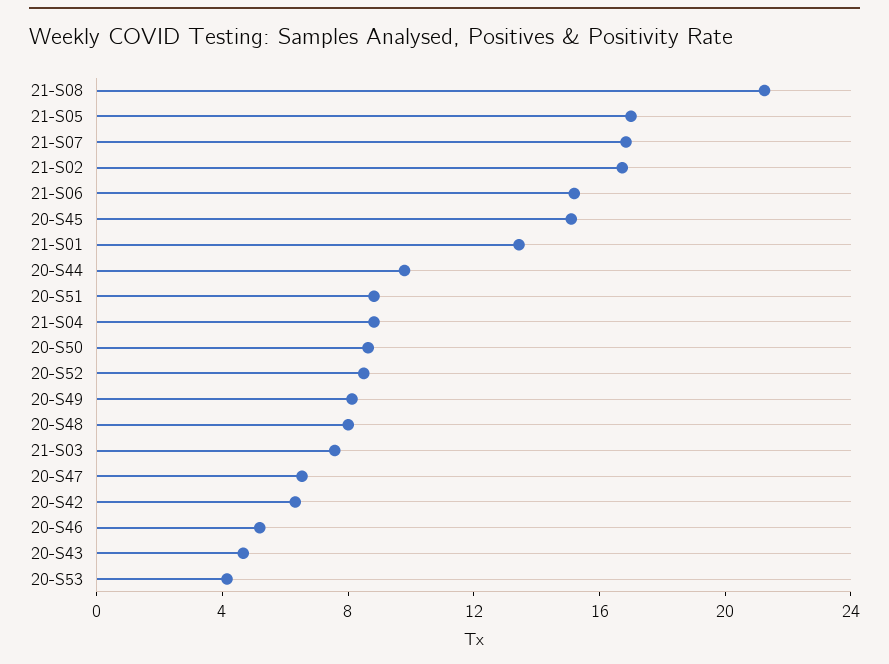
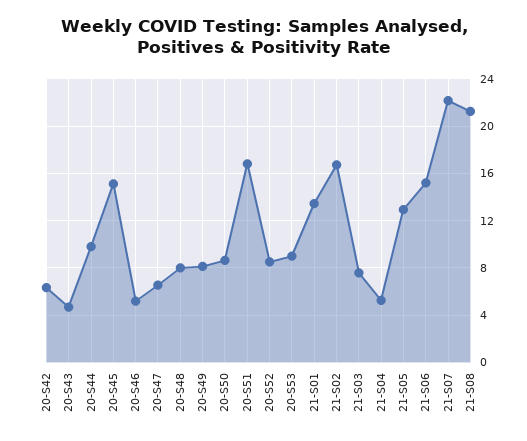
  {
    "21-S08": 21,
-   "21-S05": 17,
+   "21-S05": 13,
-   "21-S07": 17,
+   "21-S07": 22,
    "21-S02": 17,
    "21-S06": 15,
    "20-S45": 15,
    "21-S01": 13,
    "20-S44": 10,
-   "20-S51": 9,
+   "20-S51": 17,
-   "21-S04": 9,
+   "21-S04": 5,
    "20-S50": 9,
    "20-S52": 9,
    "20-S49": 8,
    "20-S48": 8,
    "21-S03": 8,
    "20-S47": 7,
    "20-S42": 6,
    "20-S46": 5,
    "20-S43": 5,
-   "20-S53": 4
+   "20-S53": 9
  }

